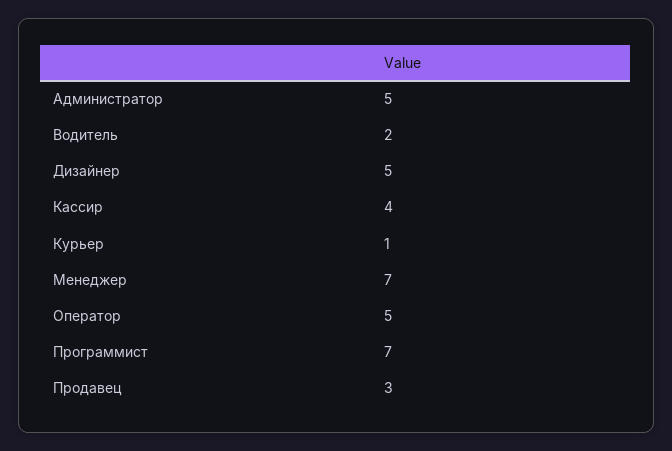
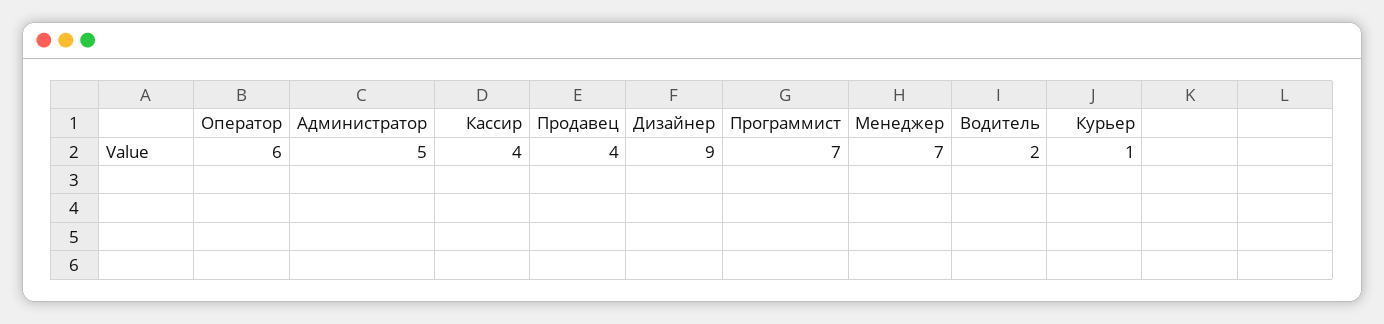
  {
    "Администратор": 5,
    "Водитель": 2,
-   "Дизайнер": 5,
+   "Дизайнер": 9,
    "Кассир": 4,
    "Курьер": 1,
    "Менеджер": 7,
-   "Оператор": 5,
+   "Оператор": 6,
    "Программист": 7,
-   "Продавец": 3
+   "Продавец": 4
  }

